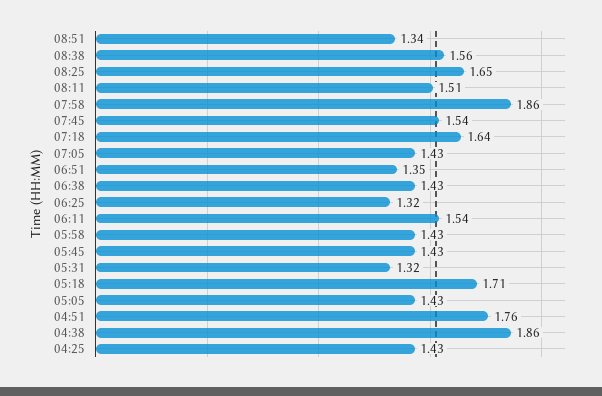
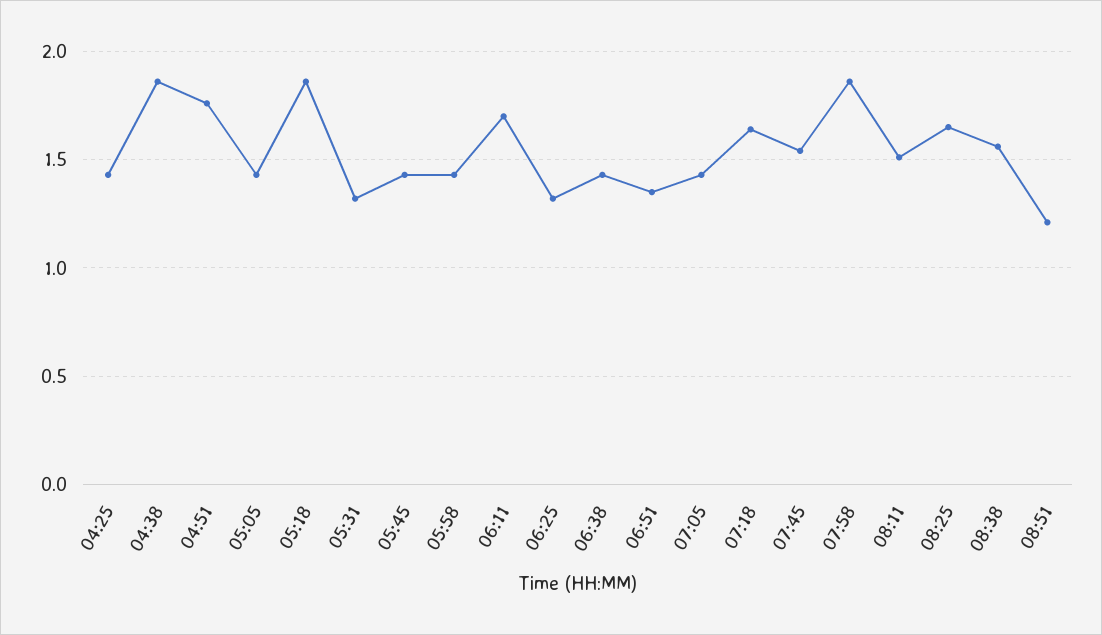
  {
-   "08:51": 1.34,
+   "08:51": 1.2,
    "08:38": 1.56,
    "08:25": 1.65,
    "08:11": 1.51,
    "07:58": 1.86,
    "07:45": 1.54,
    "07:18": 1.64,
    "07:05": 1.43,
    "06:51": 1.35,
    "06:38": 1.43,
    "06:25": 1.32,
-   "06:11": 1.54,
+   "06:11": 1.7,
    "05:58": 1.43,
    "05:45": 1.43,
    "05:31": 1.32,
-   "05:18": 1.71,
+   "05:18": 1.85,
    "05:05": 1.43,
    "04:51": 1.76,
    "04:38": 1.86,
    "04:25": 1.43
  }

